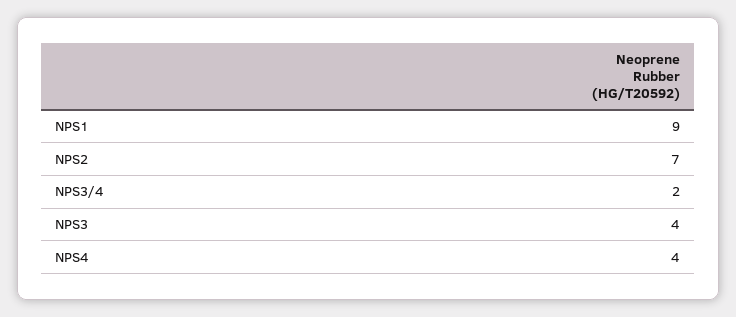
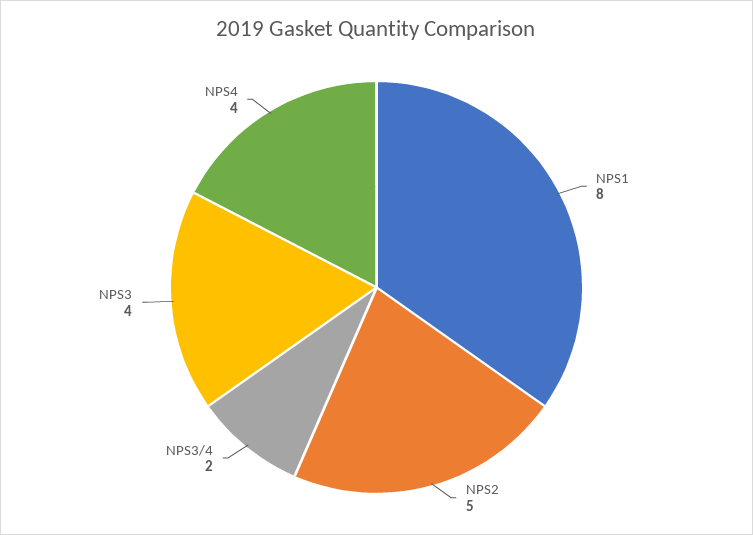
  {
-   "NPS1": 9,
+   "NPS1": 8,
-   "NPS2": 7,
+   "NPS2": 5,
    "NPS3/4": 2,
    "NPS3": 4,
    "NPS4": 4
  }

